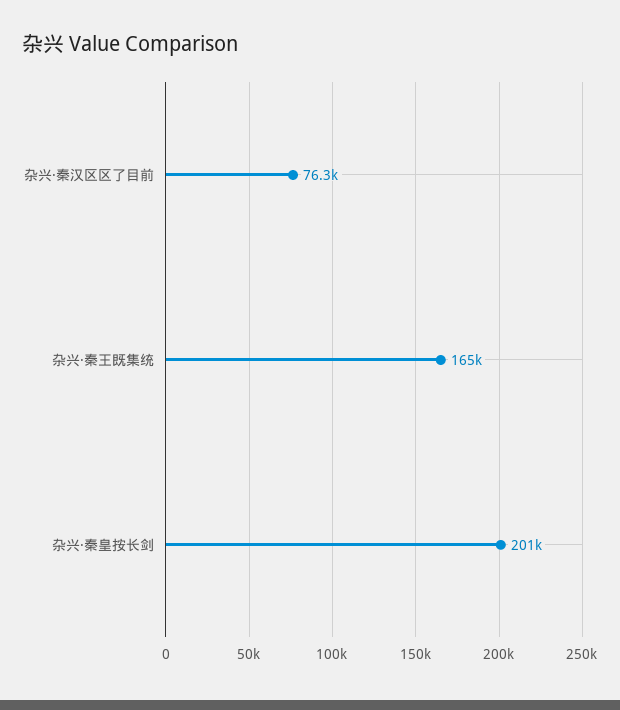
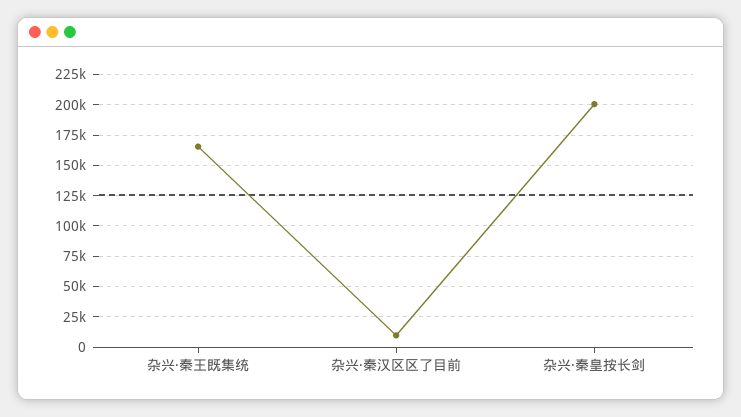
  {
-   "杂兴·秦汉区区了目前": 76300,
+   "杂兴·秦汉区区了目前": 10000,
    "杂兴·秦王既集统": 165000,
    "杂兴·秦皇按长剑": 201000
  }

